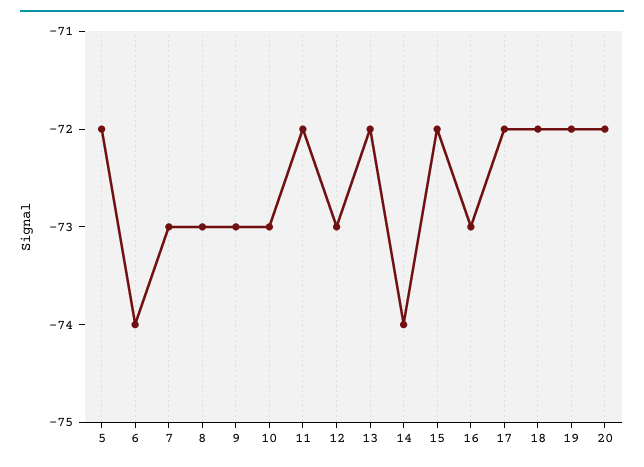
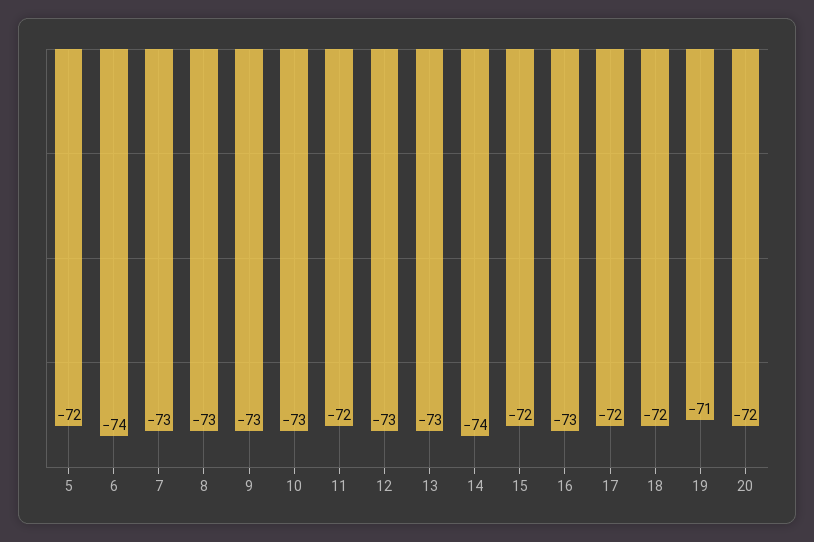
  {
    "5": -72,
    "6": -74,
    "7": -73,
    "8": -73,
    "9": -73,
    "10": -73,
    "11": -72,
    "12": -73,
-   "13": -72,
+   "13": -73,
    "14": -74,
    "15": -72,
    "16": -73,
    "17": -72,
    "18": -72,
-   "19": -72,
+   "19": -71,
    "20": -72
  }

